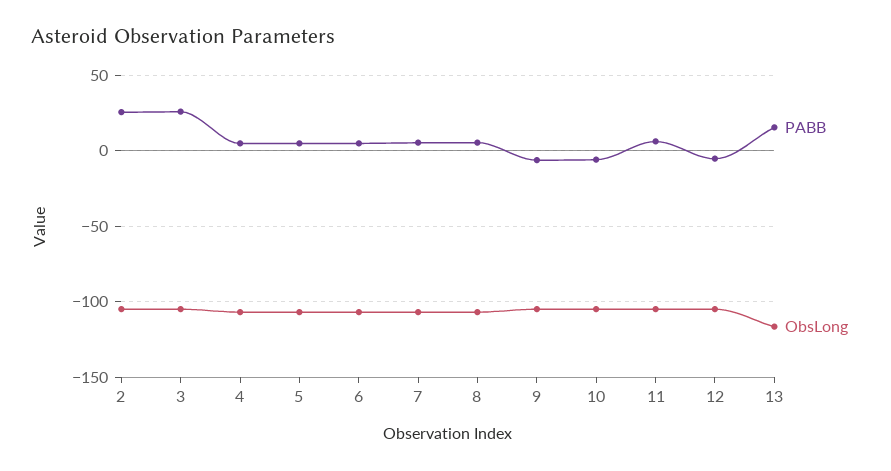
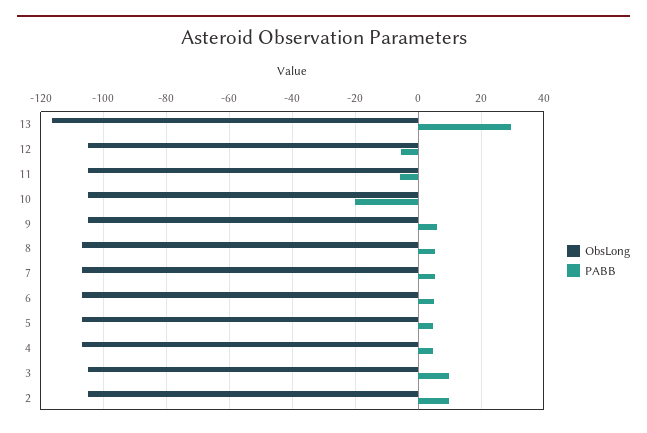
  {
    "PABB": {
-     "2": 25,
+     "2": 10,
-     "3": 25,
+     "3": 10,
      "4": 4,
      "5": 4,
      "6": 4,
      "7": 6,
      "8": 6,
-     "9": -5,
+     "9": 6,
-     "10": -5,
+     "10": -20,
-     "11": 5,
+     "11": -6,
      "12": -6,
-     "13": 15
+     "13": 30
    },
    "ObsLong": {
      "2": -104,
      "3": -104,
      "4": -106,
      "5": -106,
      "6": -106,
      "7": -106,
      "8": -106,
      "9": -104,
      "10": -104,
      "11": -104,
      "12": -104,
      "13": -116
    }
  }

